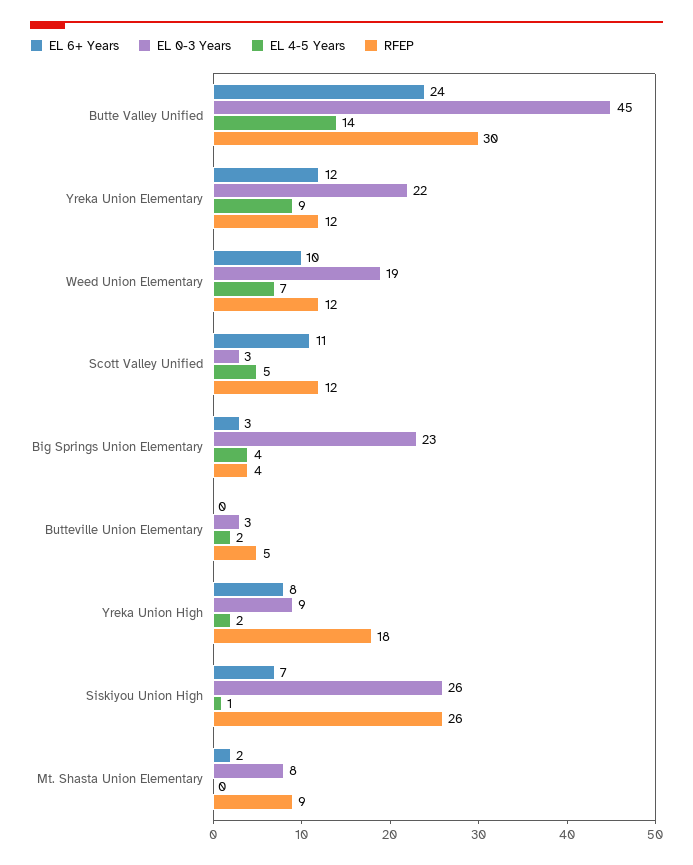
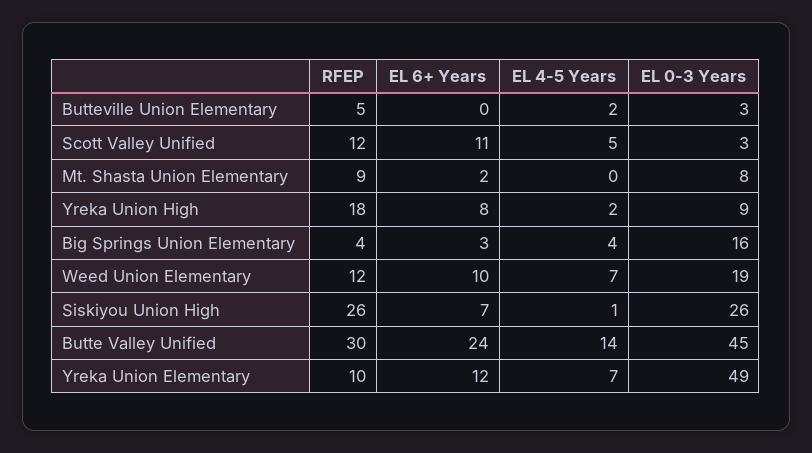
  {
    "EL 6+ Years": {
      "Butte Valley Unified": 24,
      "Yreka Union Elementary": 12,
      "Weed Union Elementary": 10,
      "Scott Valley Unified": 11,
      "Big Springs Union Elementary": 3,
      "Butteville Union Elementary": 0,
      "Yreka Union High": 8,
      "Siskiyou Union High": 7,
      "Mt. Shasta Union Elementary": 2
    },
    "EL 0-3 Years": {
      "Butte Valley Unified": 45,
-     "Yreka Union Elementary": 22,
+     "Yreka Union Elementary": 49,
      "Weed Union Elementary": 19,
      "Scott Valley Unified": 3,
-     "Big Springs Union Elementary": 23,
+     "Big Springs Union Elementary": 16,
      "Butteville Union Elementary": 3,
      "Yreka Union High": 9,
      "Siskiyou Union High": 26,
      "Mt. Shasta Union Elementary": 8
    },
    "EL 4-5 Years": {
      "Butte Valley Unified": 14,
-     "Yreka Union Elementary": 9,
+     "Yreka Union Elementary": 7,
      "Weed Union Elementary": 7,
      "Scott Valley Unified": 5,
      "Big Springs Union Elementary": 4,
      "Butteville Union Elementary": 2,
      "Yreka Union High": 2,
      "Siskiyou Union High": 1,
      "Mt. Shasta Union Elementary": 0
    },
    "RFEP": {
      "Butte Valley Unified": 30,
-     "Yreka Union Elementary": 12,
+     "Yreka Union Elementary": 10,
      "Weed Union Elementary": 12,
      "Scott Valley Unified": 12,
      "Big Springs Union Elementary": 4,
      "Butteville Union Elementary": 5,
      "Yreka Union High": 18,
      "Siskiyou Union High": 26,
      "Mt. Shasta Union Elementary": 9
    }
  }

